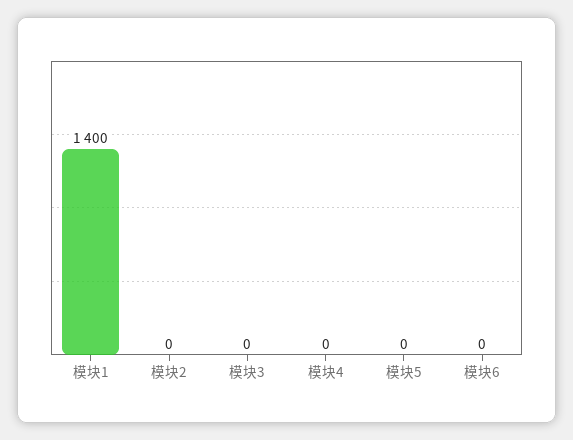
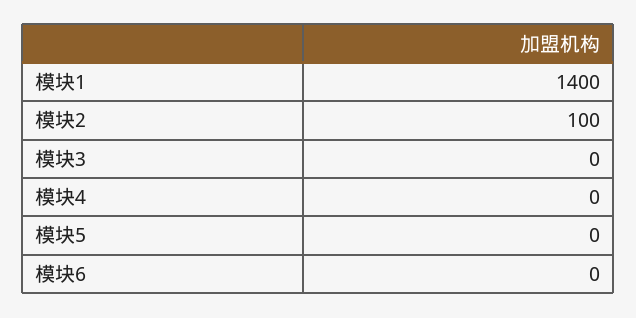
  {
    "模块1": 1400,
-   "模块2": 0,
+   "模块2": 100,
    "模块3": 0,
    "模块4": 0,
    "模块5": 0,
    "模块6": 0
  }

